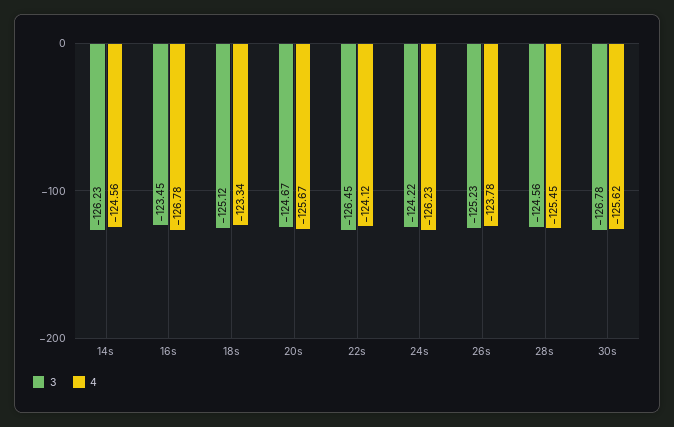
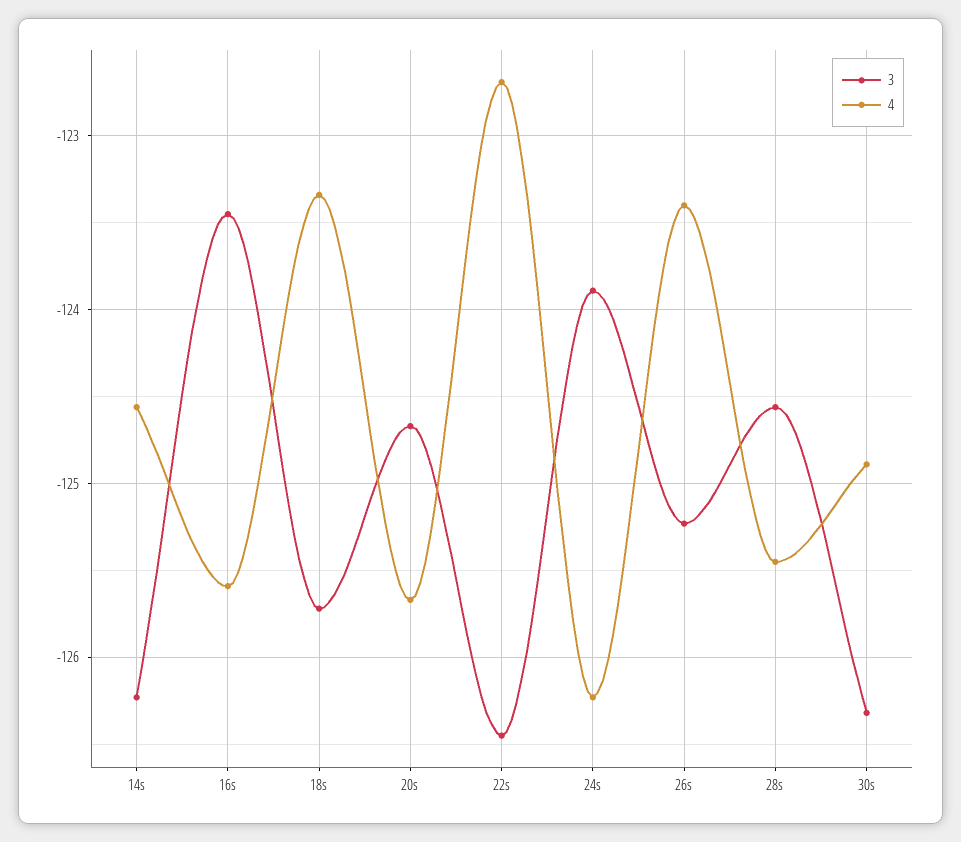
  {
    "3": {
      "14s": -126.23,
      "16s": -123.45,
-     "18s": -125.12,
+     "18s": -125.7,
      "20s": -124.67,
      "22s": -126.45,
-     "24s": -124.22,
+     "24s": -123.9,
      "26s": -125.23,
      "28s": -124.56,
-     "30s": -126.78
+     "30s": -126.3
    },
    "4": {
      "14s": -124.56,
-     "16s": -126.78,
+     "16s": -125.6,
      "18s": -123.34,
      "20s": -125.67,
-     "22s": -124.12,
+     "22s": -122.7,
      "24s": -126.23,
-     "26s": -123.78,
+     "26s": -123.4,
      "28s": -125.45,
-     "30s": -125.62
+     "30s": -124.9
    }
  }

